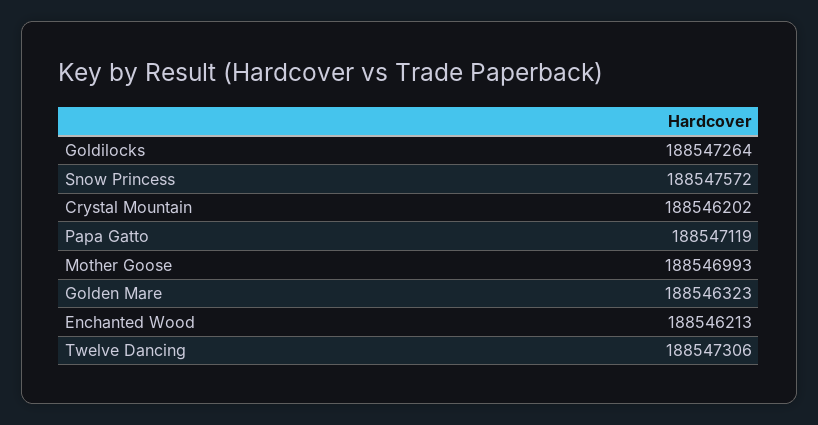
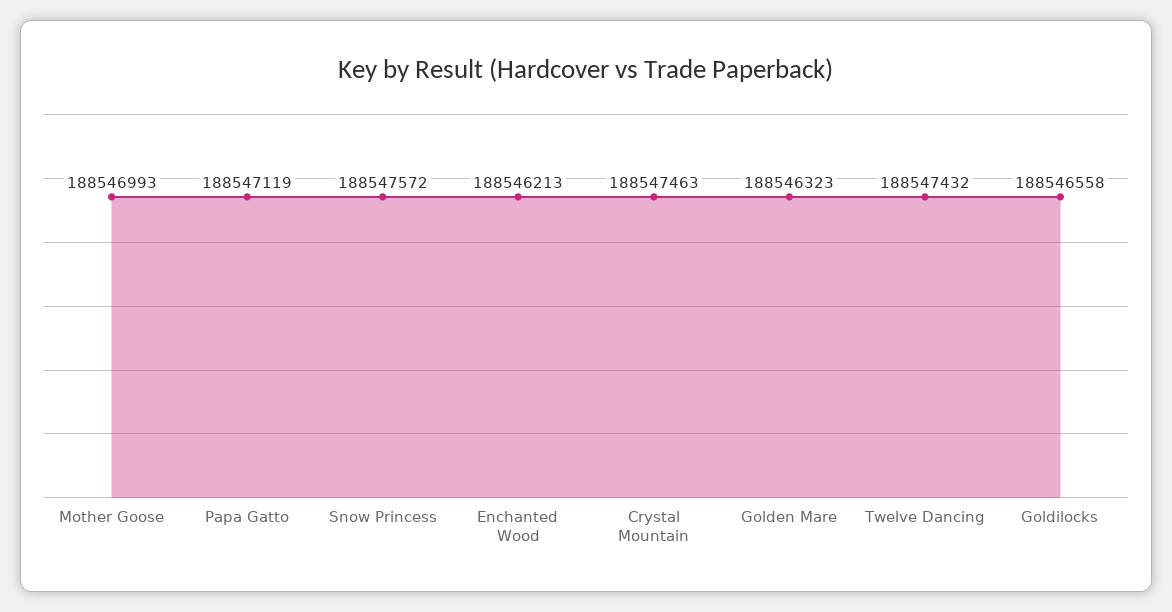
  {
-   "Goldilocks": 188547264,
+   "Goldilocks": 188546558,
    "Snow Princess": 188547572,
-   "Crystal Mountain": 188546202,
+   "Crystal Mountain": 188547463,
    "Papa Gatto": 188547119,
    "Mother Goose": 188546993,
    "Golden Mare": 188546323,
    "Enchanted Wood": 188546213,
-   "Twelve Dancing": 188547306
+   "Twelve Dancing": 188547432
  }

